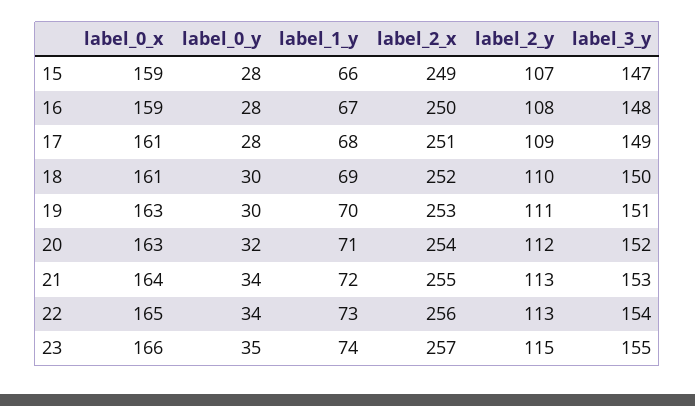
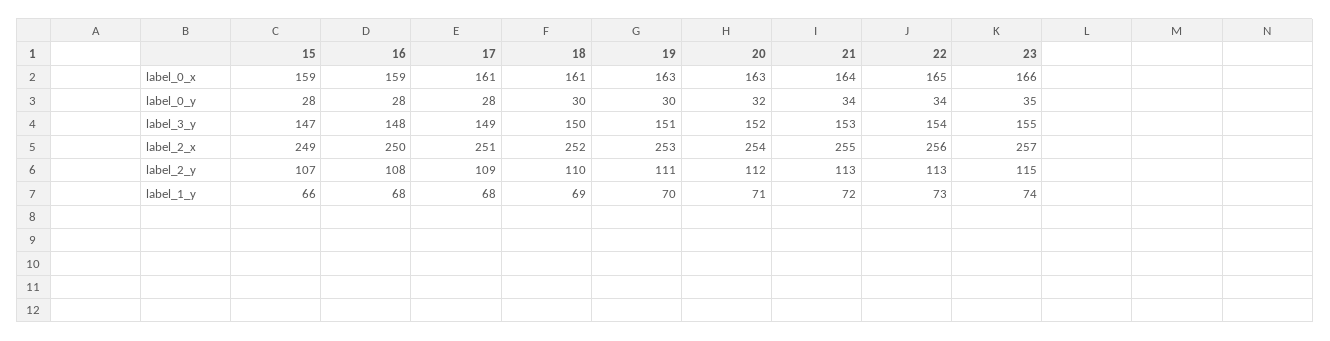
  {
    "label_0_x": {
      "15": 159,
      "16": 159,
      "17": 161,
      "18": 161,
      "19": 163,
      "20": 163,
      "21": 164,
      "22": 165,
      "23": 166
    },
    "label_0_y": {
      "15": 28,
      "16": 28,
      "17": 28,
      "18": 30,
      "19": 30,
      "20": 32,
      "21": 34,
      "22": 34,
      "23": 35
    },
    "label_1_y": {
      "15": 66,
-     "16": 67,
+     "16": 68,
      "17": 68,
      "18": 69,
      "19": 70,
      "20": 71,
      "21": 72,
      "22": 73,
      "23": 74
    },
    "label_2_x": {
      "15": 249,
      "16": 250,
      "17": 251,
      "18": 252,
      "19": 253,
      "20": 254,
      "21": 255,
      "22": 256,
      "23": 257
    },
    "label_2_y": {
      "15": 107,
      "16": 108,
      "17": 109,
      "18": 110,
      "19": 111,
      "20": 112,
      "21": 113,
      "22": 113,
      "23": 115
    },
    "label_3_y": {
      "15": 147,
      "16": 148,
      "17": 149,
      "18": 150,
      "19": 151,
      "20": 152,
      "21": 153,
      "22": 154,
      "23": 155
    }
  }

